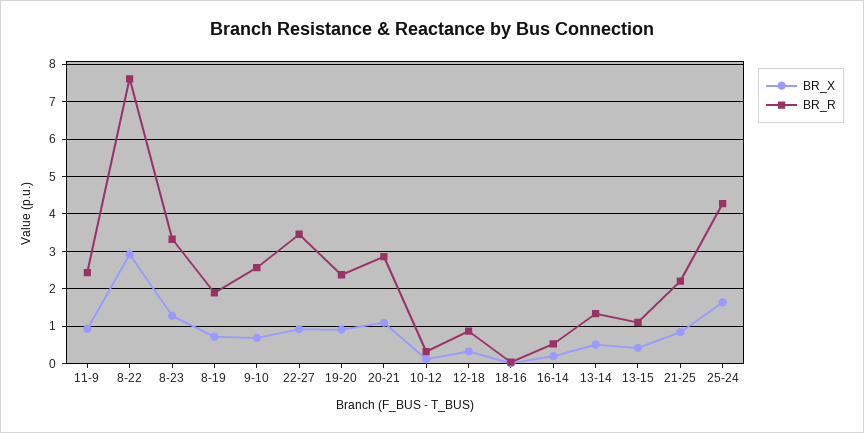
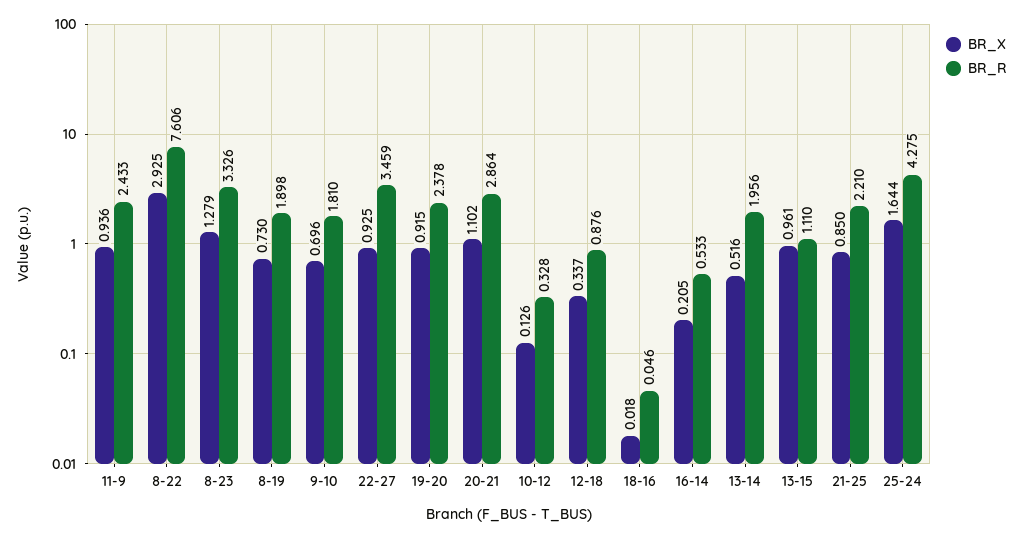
  {
    "BR_X": {
      "11-9": 0.936,
      "8-22": 2.925,
      "8-23": 1.279,
      "8-19": 0.73,
      "9-10": 0.696,
      "22-27": 0.925,
      "19-20": 0.915,
      "20-21": 1.102,
      "10-12": 0.126,
      "12-18": 0.337,
      "18-16": 0.018,
      "16-14": 0.205,
      "13-14": 0.516,
-     "13-15": 0.4,
+     "13-15": 0.961,
      "21-25": 0.85,
      "25-24": 1.644
    },
    "BR_R": {
      "11-9": 2.433,
      "8-22": 7.606,
      "8-23": 3.326,
      "8-19": 1.898,
-     "9-10": 2.6,
+     "9-10": 1.81,
      "22-27": 3.459,
      "19-20": 2.378,
      "20-21": 2.864,
      "10-12": 0.328,
      "12-18": 0.876,
      "18-16": 0.046,
      "16-14": 0.533,
-     "13-14": 1.4,
+     "13-14": 1.956,
      "13-15": 1.11,
      "21-25": 2.21,
      "25-24": 4.275
    }
  }

